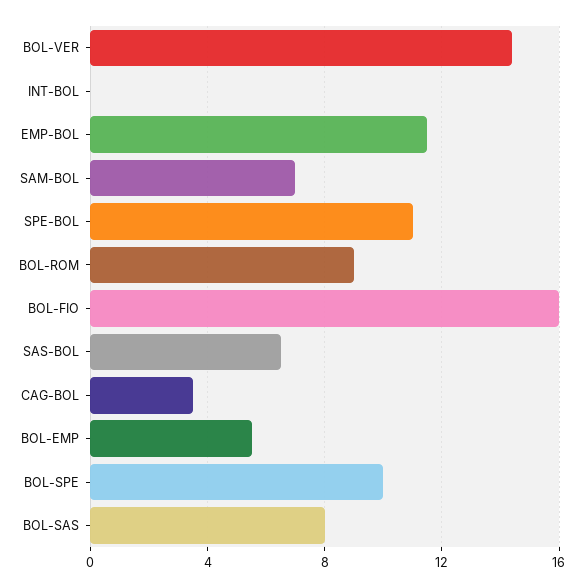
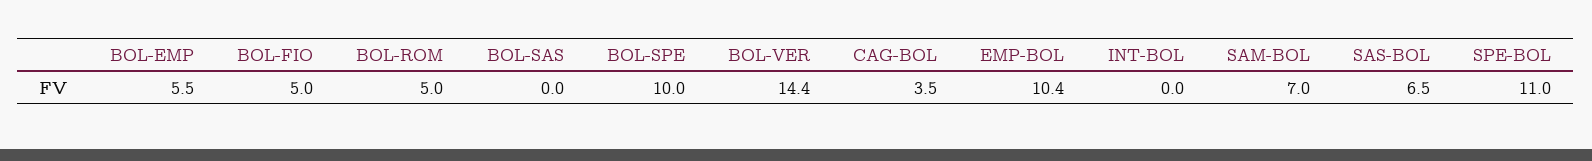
  {
    "BOL-VER": 14.4,
    "INT-BOL": 0,
-   "EMP-BOL": 11.5,
+   "EMP-BOL": 10.4,
    "SAM-BOL": 7,
    "SPE-BOL": 11,
-   "BOL-ROM": 9,
+   "BOL-ROM": 5,
-   "BOL-FIO": 16,
+   "BOL-FIO": 5,
    "SAS-BOL": 6.5,
    "CAG-BOL": 3.5,
    "BOL-EMP": 5.5,
    "BOL-SPE": 10,
-   "BOL-SAS": 8
+   "BOL-SAS": 0
  }

